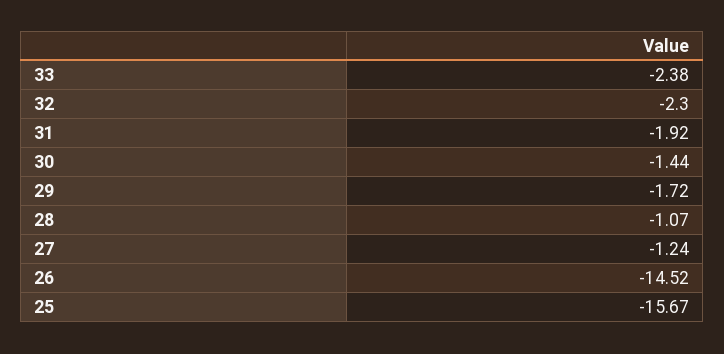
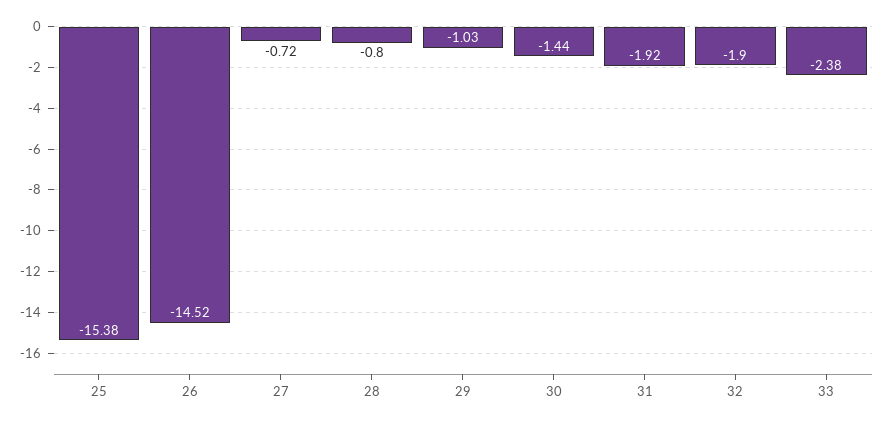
  {
    "33": -2.38,
-   "32": -2.3,
+   "32": -1.9,
    "31": -1.92,
    "30": -1.44,
-   "29": -1.72,
+   "29": -1.03,
-   "28": -1.07,
+   "28": -0.8,
-   "27": -1.24,
+   "27": -0.72,
    "26": -14.52,
-   "25": -15.67
+   "25": -15.38
  }

